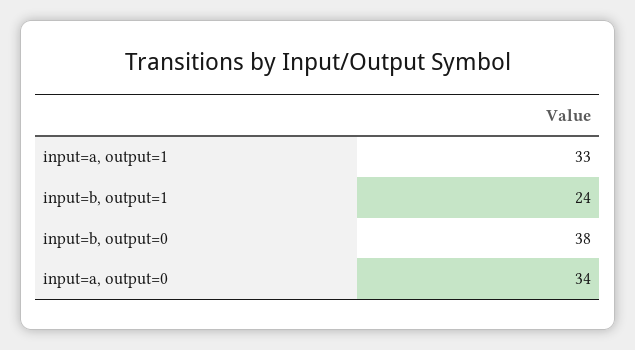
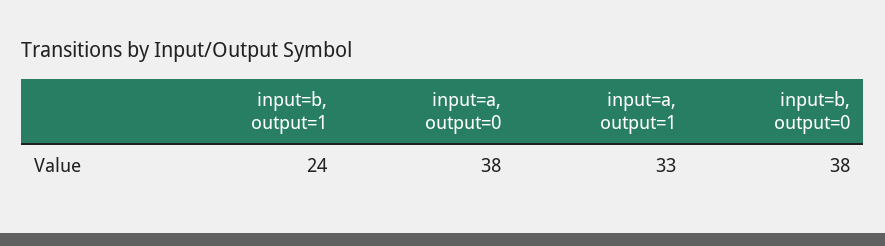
  {
    "input=a, output=1": 33,
    "input=b, output=1": 24,
    "input=b, output=0": 38,
-   "input=a, output=0": 34
+   "input=a, output=0": 38
  }

